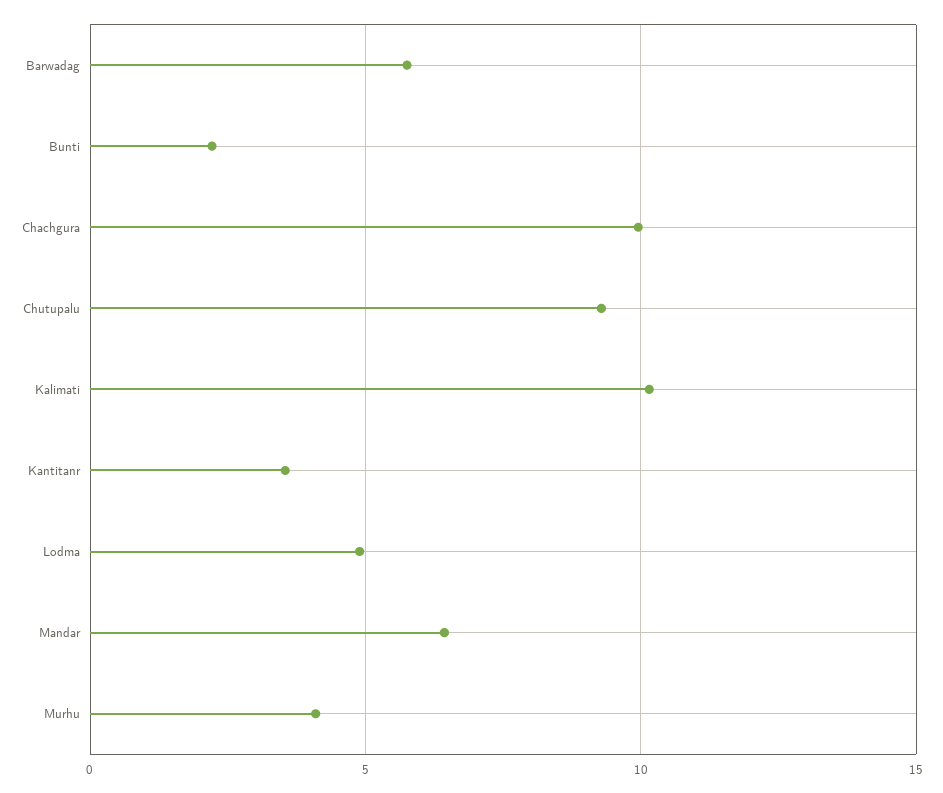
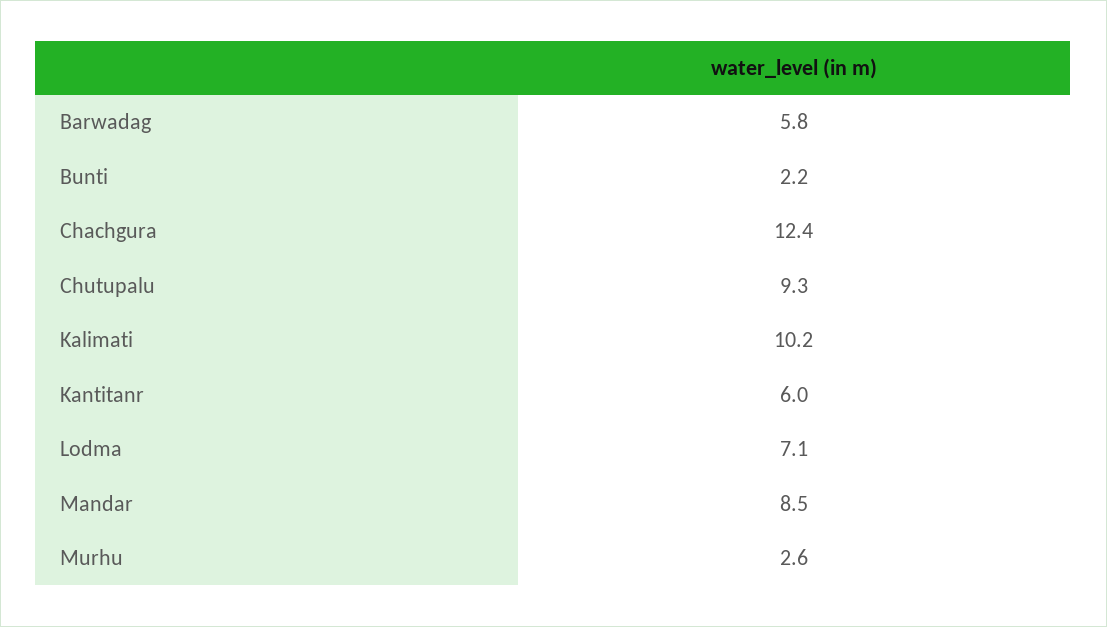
  {
    "Barwadag": 5.8,
    "Bunti": 2.2,
-   "Chachgura": 10,
+   "Chachgura": 12.4,
    "Chutupalu": 9.3,
    "Kalimati": 10.2,
-   "Kantitanr": 3.5,
+   "Kantitanr": 6,
-   "Lodma": 5,
+   "Lodma": 7.1,
-   "Mandar": 6.5,
+   "Mandar": 8.5,
-   "Murhu": 4
+   "Murhu": 2.6
  }

